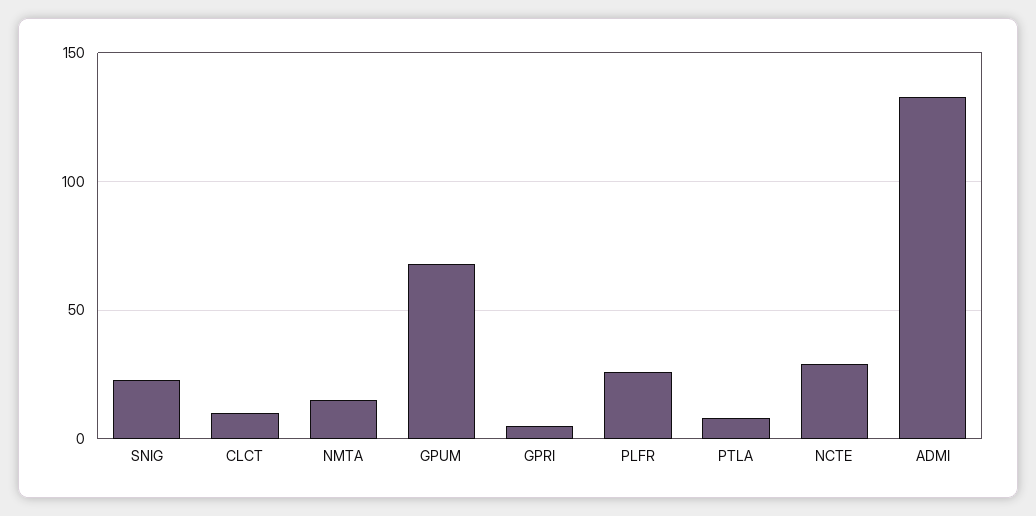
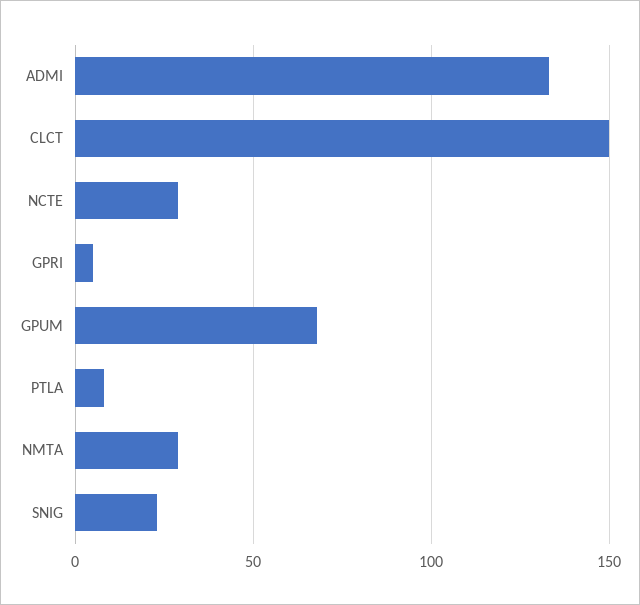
  {
    "SNIG": 25,
-   "CLCT": 10,
+   "CLCT": 150,
-   "NMTA": 15,
+   "NMTA": 30,
    "GPUM": 70,
    "GPRI": 5,
-   "PLFR": 25,
    "PTLA": 10,
    "NCTE": 30,
    "ADMI": 135
  }

